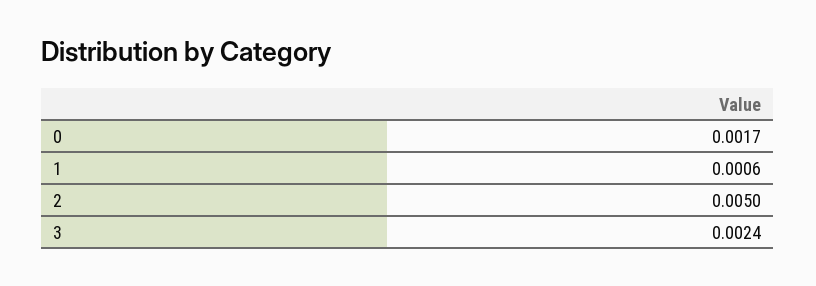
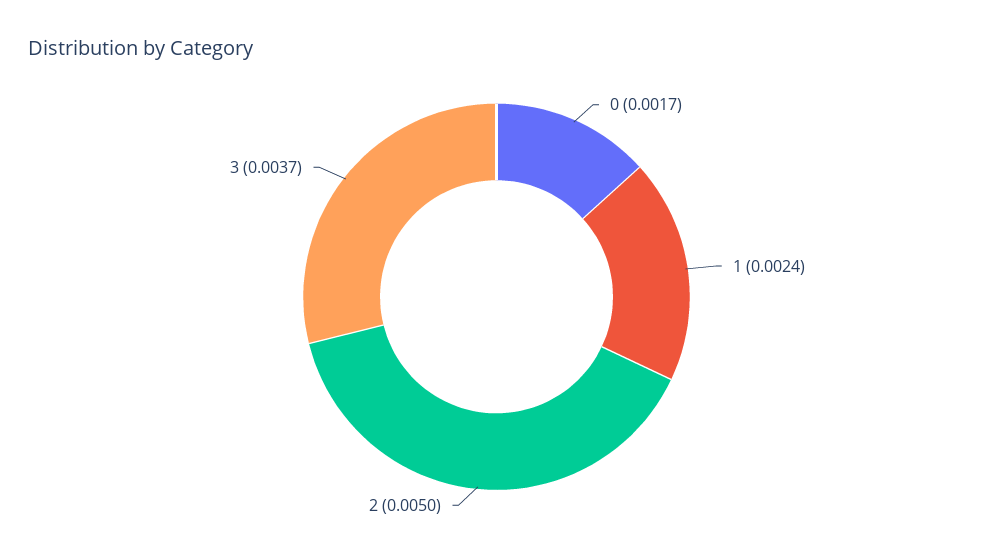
  {
    "0": 0.0017,
-   "1": 0.0006,
+   "1": 0.0024,
    "2": 0.005,
-   "3": 0.0024
+   "3": 0.0037
  }

